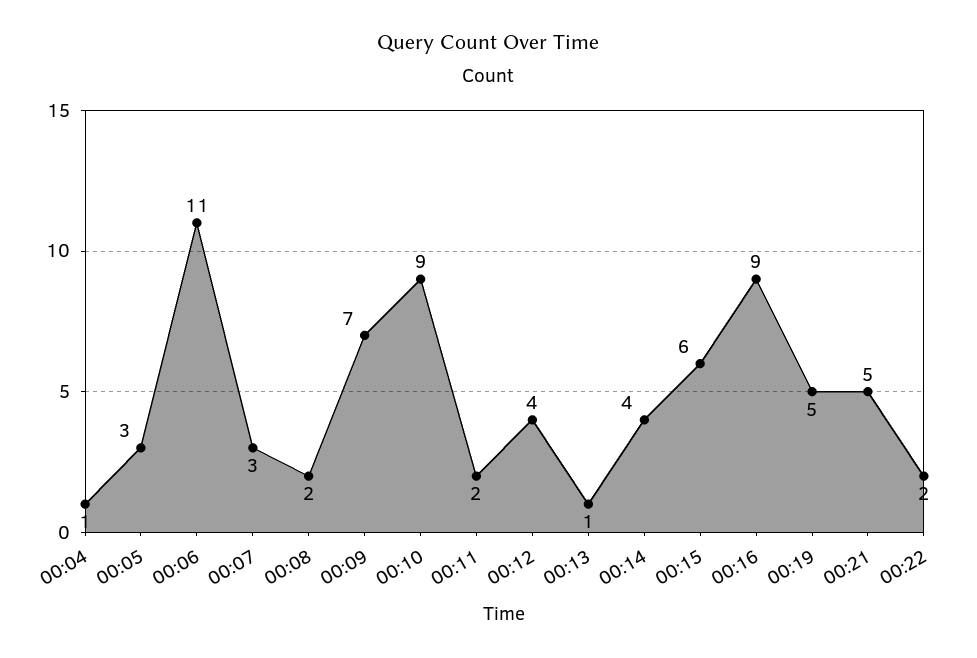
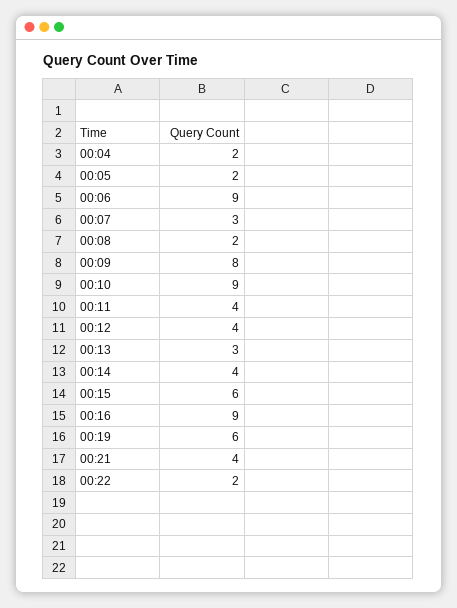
  {
-   "00:04": 1,
+   "00:04": 2,
-   "00:05": 3,
+   "00:05": 2,
-   "00:06": 11,
+   "00:06": 9,
    "00:07": 3,
    "00:08": 2,
-   "00:09": 7,
+   "00:09": 8,
    "00:10": 9,
-   "00:11": 2,
+   "00:11": 4,
    "00:12": 4,
-   "00:13": 1,
+   "00:13": 3,
    "00:14": 4,
    "00:15": 6,
    "00:16": 9,
-   "00:19": 5,
+   "00:19": 6,
-   "00:21": 5,
+   "00:21": 4,
    "00:22": 2
  }

